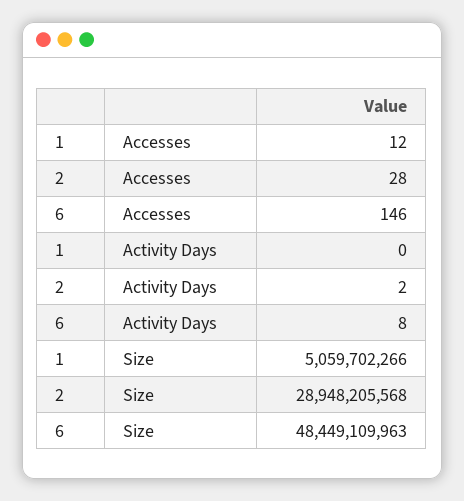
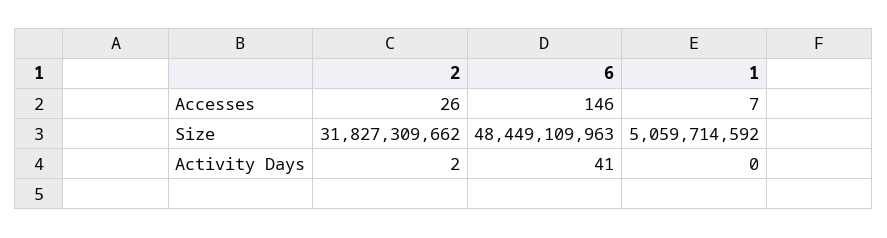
  {
    "1": {
-     "Accesses": 12,
+     "Accesses": 7,
      "Activity Days": 0,
-     "Size": 5059702266
+     "Size": 5059714592
    },
    "2": {
-     "Accesses": 28,
+     "Accesses": 26,
      "Activity Days": 2,
-     "Size": 28948205568
+     "Size": 31827309662
    },
    "6": {
      "Accesses": 146,
-     "Activity Days": 8,
+     "Activity Days": 41,
      "Size": 48449109963
    }
  }

